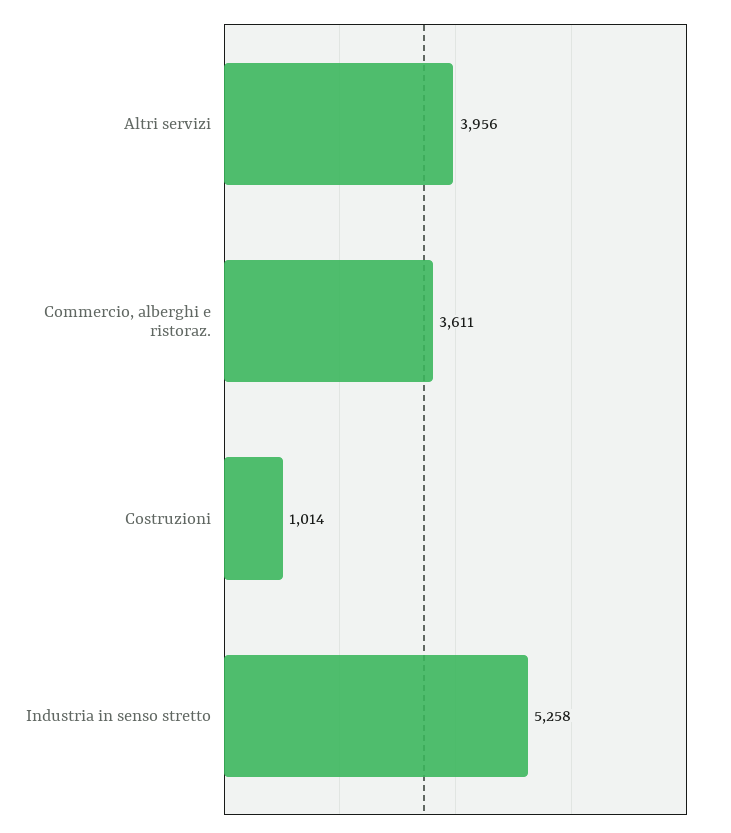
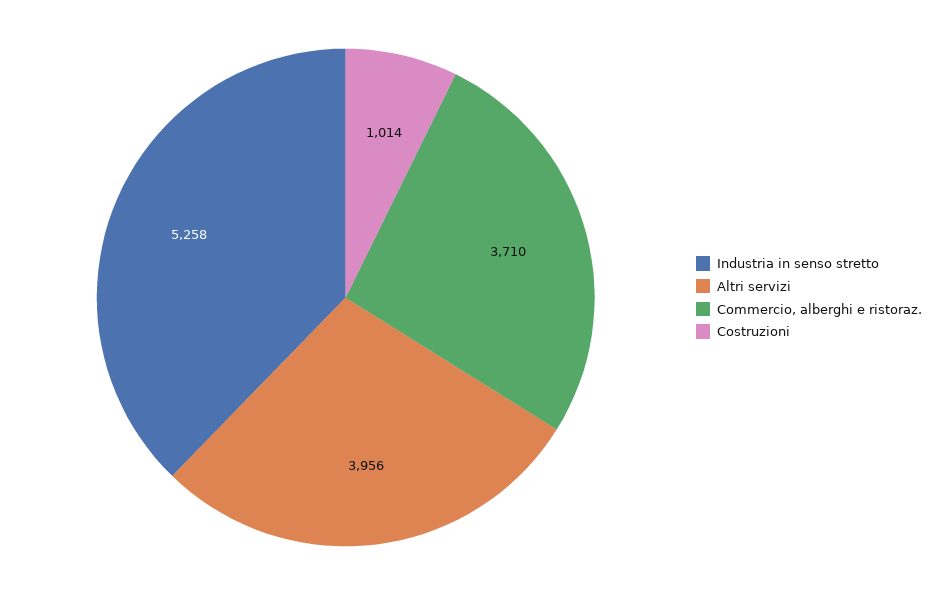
  {
    "Altri servizi": 3956,
-   "Commercio, alberghi e ristoraz.": 3611,
+   "Commercio, alberghi e ristoraz.": 3710,
    "Costruzioni": 1014,
    "Industria in senso stretto": 5258
  }

